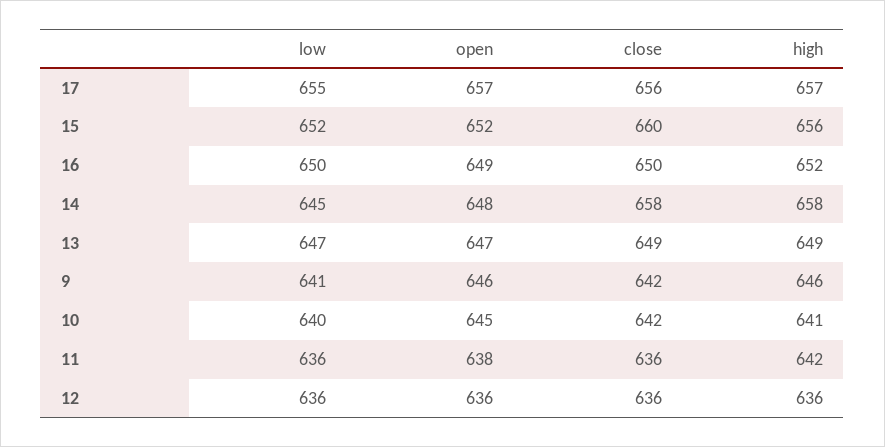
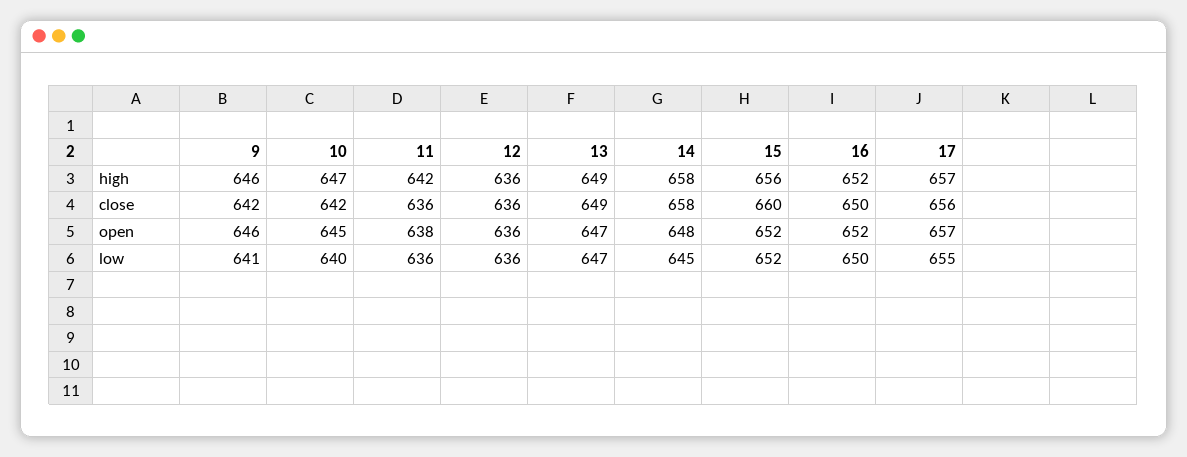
  {
    "low": {
      "17": 655,
      "15": 652,
      "16": 650,
      "14": 645,
      "13": 647,
      "9": 641,
      "10": 640,
      "11": 636,
      "12": 636
    },
    "open": {
      "17": 657,
      "15": 652,
-     "16": 649,
+     "16": 652,
      "14": 648,
      "13": 647,
      "9": 646,
      "10": 645,
      "11": 638,
      "12": 636
    },
    "close": {
      "17": 656,
      "15": 660,
      "16": 650,
      "14": 658,
      "13": 649,
      "9": 642,
      "10": 642,
      "11": 636,
      "12": 636
    },
    "high": {
      "17": 657,
      "15": 656,
      "16": 652,
      "14": 658,
      "13": 649,
      "9": 646,
-     "10": 641,
+     "10": 647,
      "11": 642,
      "12": 636
    }
  }

